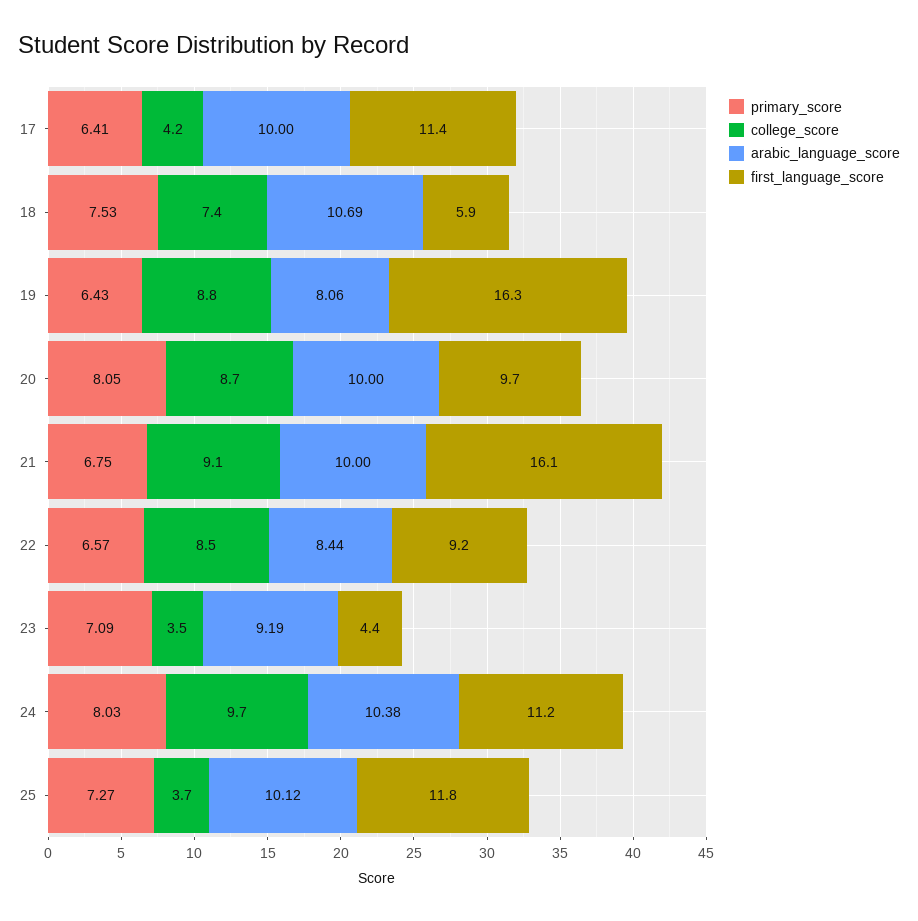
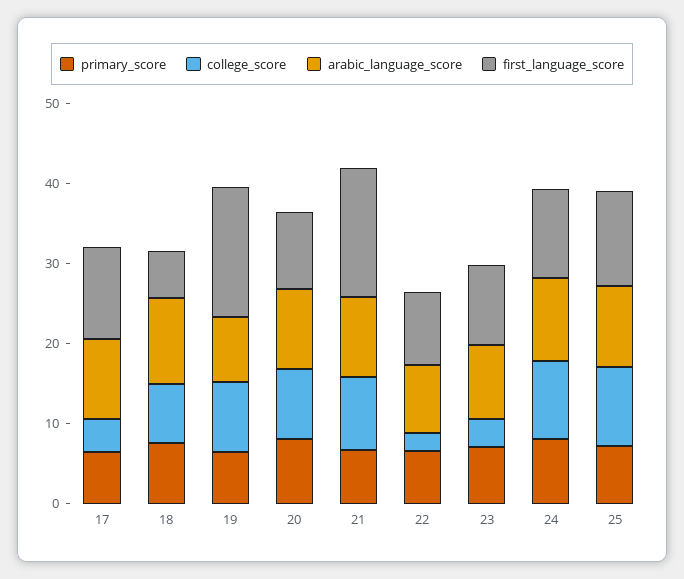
  {
    "primary_score": {
      "17": 6.41,
      "18": 7.53,
      "19": 6.43,
      "20": 8.05,
      "21": 6.75,
      "22": 6.57,
      "23": 7.09,
      "24": 8.03,
      "25": 7.27
    },
    "college_score": {
      "17": 4.2,
      "18": 7.4,
      "19": 8.8,
      "20": 8.7,
      "21": 9.1,
-     "22": 8.5,
+     "22": 2,
      "23": 3.5,
      "24": 9.7,
-     "25": 3.7
+     "25": 10
    },
    "arabic_language_score": {
      "17": 10,
      "18": 10.69,
      "19": 8.06,
      "20": 10,
      "21": 10,
      "22": 8.44,
      "23": 9.19,
      "24": 10.38,
      "25": 10.12
    },
    "first_language_score": {
      "17": 11.4,
      "18": 5.9,
      "19": 16.3,
      "20": 9.7,
      "21": 16.1,
      "22": 9.2,
-     "23": 4.4,
+     "23": 10,
      "24": 11.2,
      "25": 11.8
    }
  }

